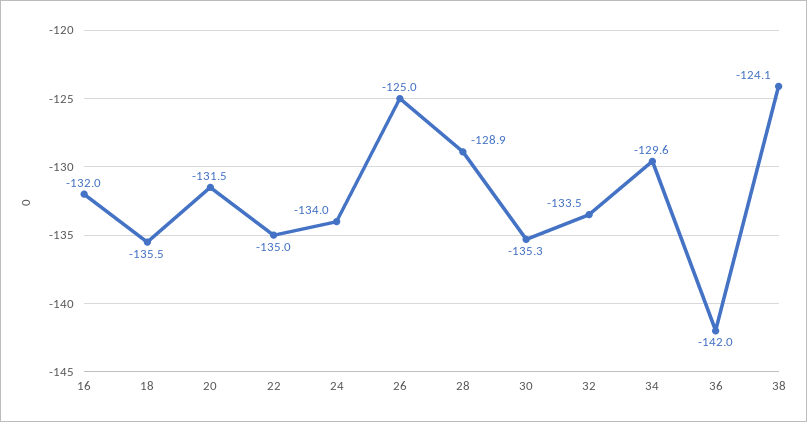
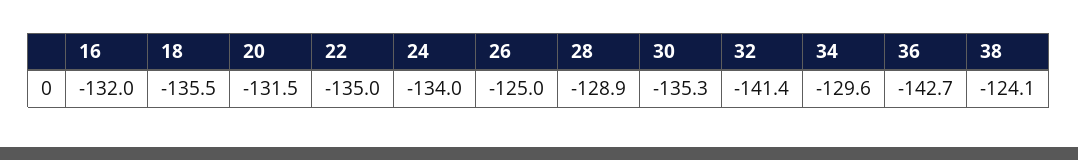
  {
    "16": -132,
    "18": -135.5,
    "20": -131.5,
    "22": -135,
    "24": -134,
    "26": -125,
    "28": -128.9,
    "30": -135.3,
-   "32": -133.5,
+   "32": -141.4,
    "34": -129.6,
-   "36": -142,
+   "36": -142.7,
    "38": -124.1
  }

